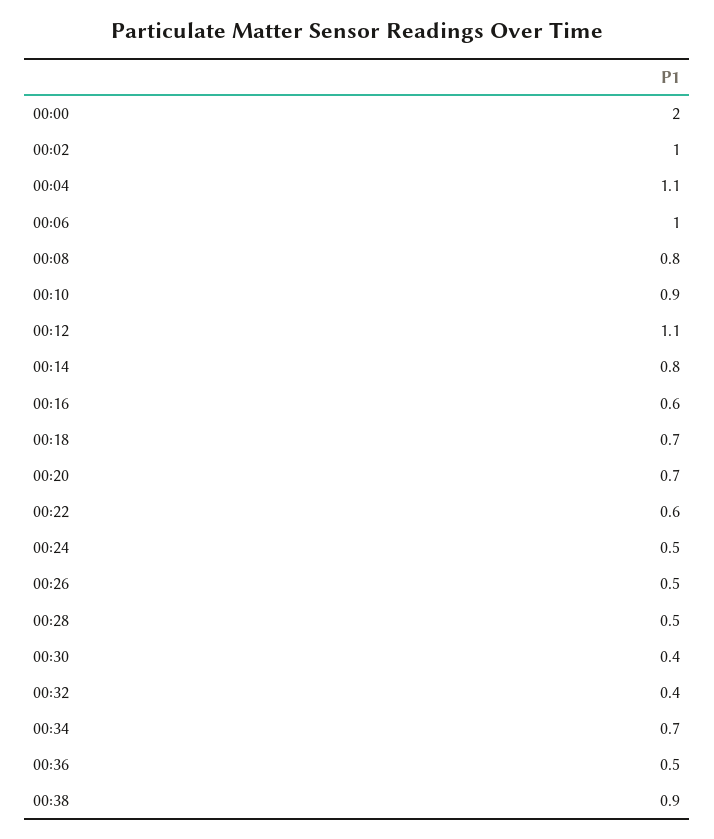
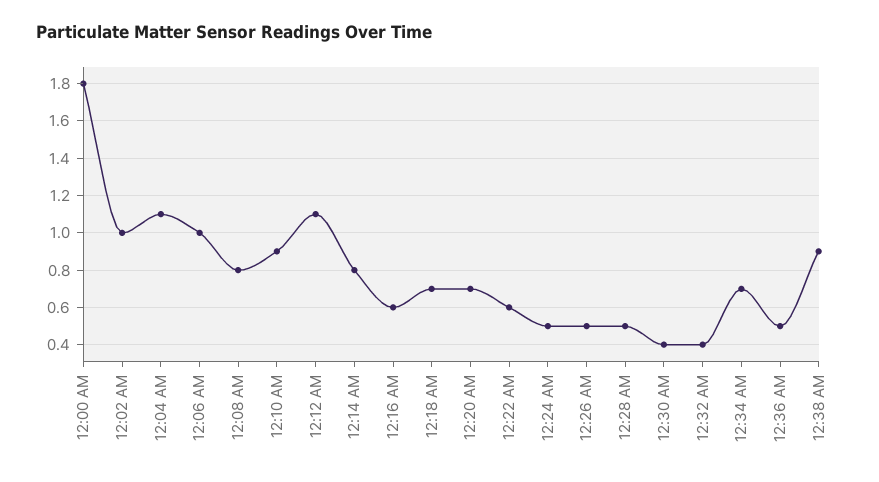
  {
-   "00:00": 2,
+   "00:00": 1.8,
    "00:02": 1,
    "00:04": 1.1,
    "00:06": 1,
    "00:08": 0.8,
    "00:10": 0.9,
    "00:12": 1.1,
    "00:14": 0.8,
    "00:16": 0.6,
    "00:18": 0.7,
    "00:20": 0.7,
    "00:22": 0.6,
    "00:24": 0.5,
    "00:26": 0.5,
    "00:28": 0.5,
    "00:30": 0.4,
    "00:32": 0.4,
    "00:34": 0.7,
    "00:36": 0.5,
    "00:38": 0.9
  }

